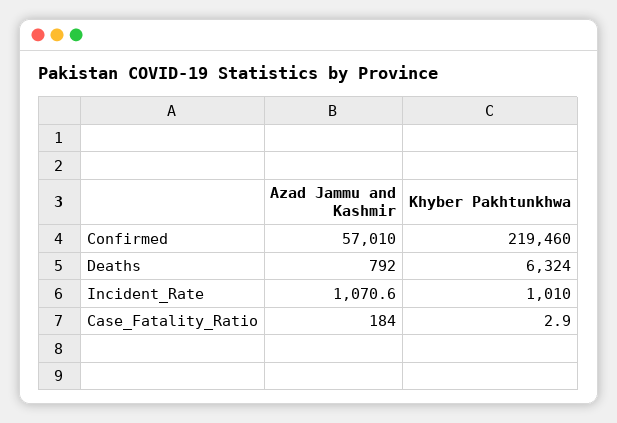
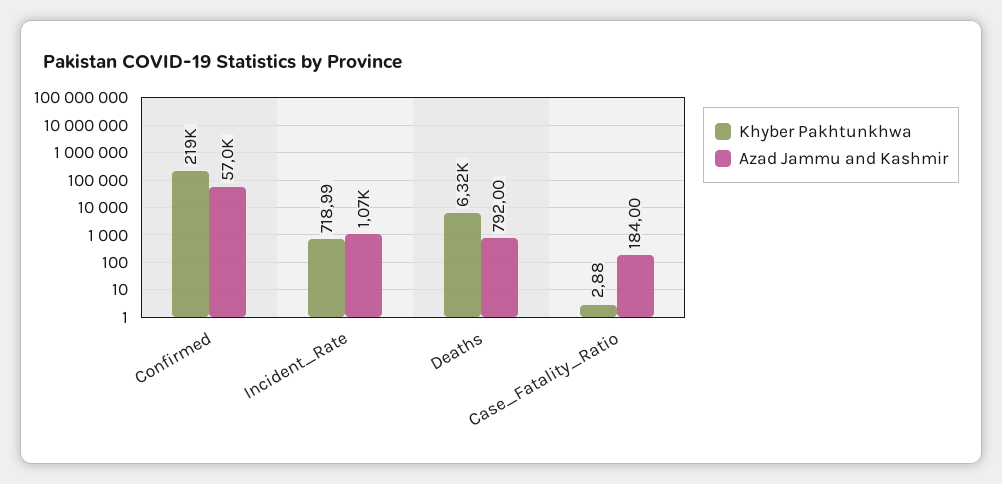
  {
    "Azad Jammu and Kashmir": {
      "Confirmed": 57010,
      "Deaths": 792,
      "Incident_Rate": 1070.6,
      "Case_Fatality_Ratio": 184
    },
    "Khyber Pakhtunkhwa": {
      "Confirmed": 219460,
      "Deaths": 6324,
-     "Incident_Rate": 1010,
+     "Incident_Rate": 718.99,
      "Case_Fatality_Ratio": 2.88
    }
  }

